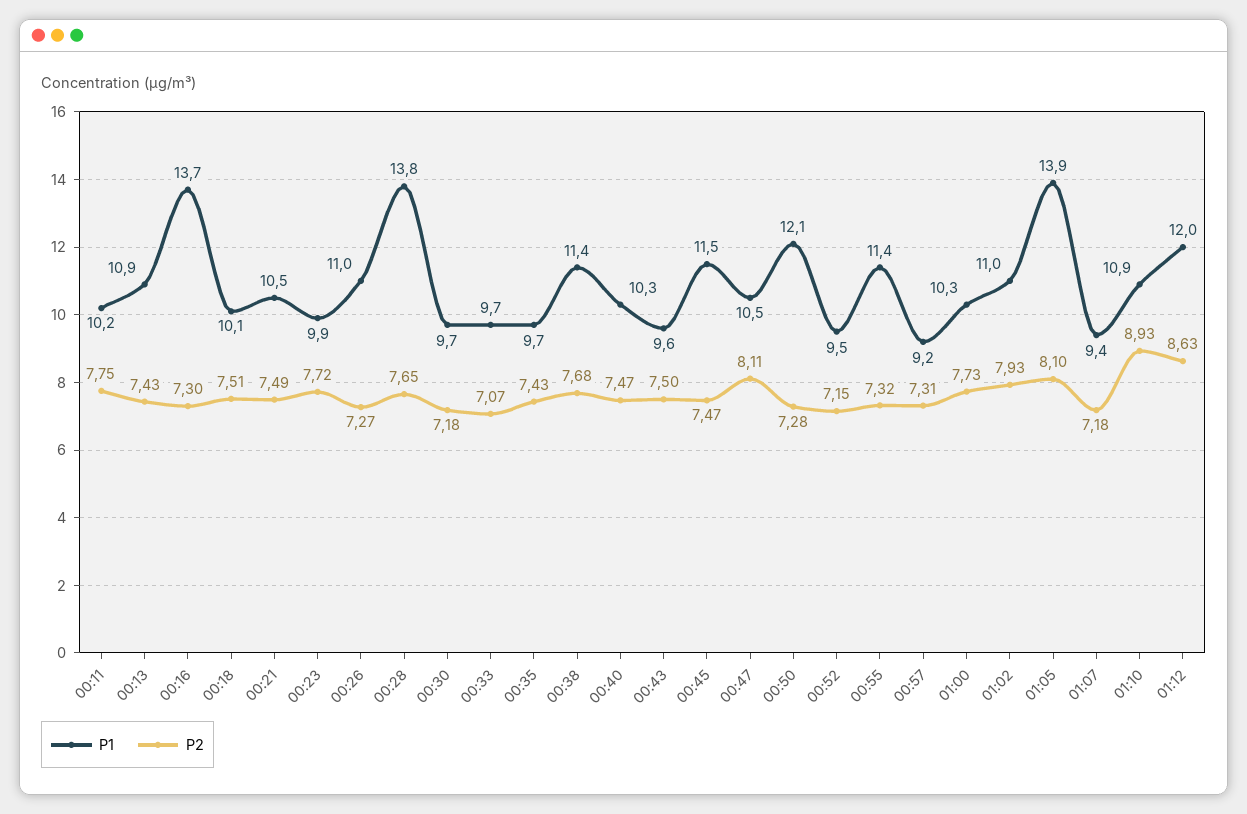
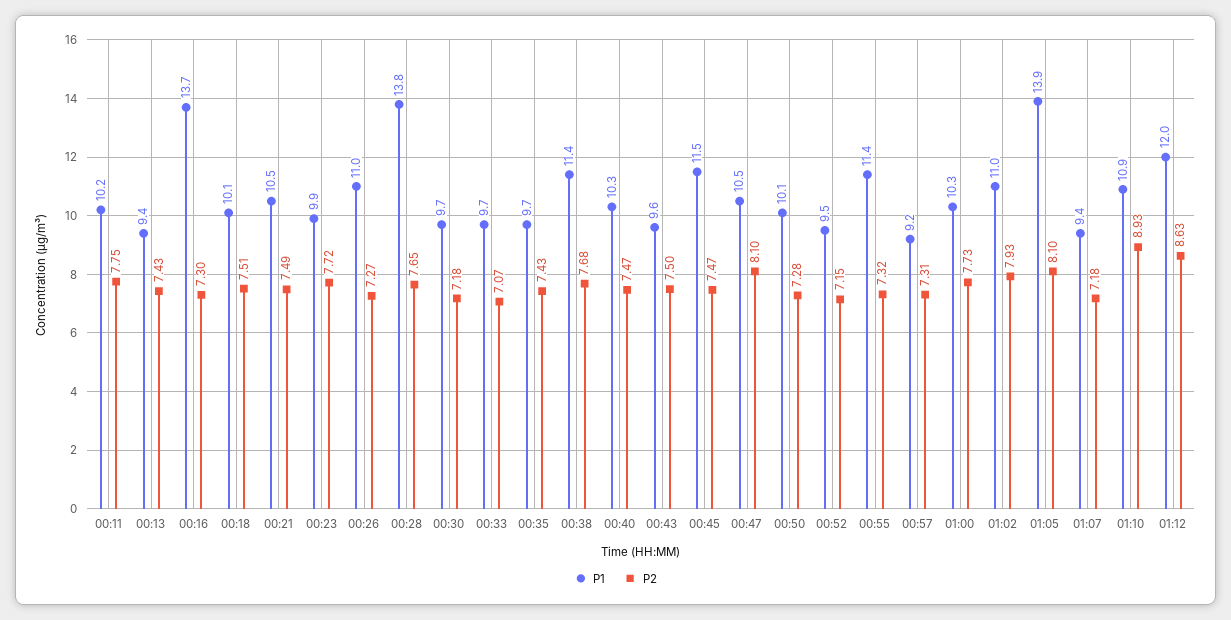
  {
    "P1": {
      "00:11": 10.2,
-     "00:13": 10.9,
+     "00:13": 9.4,
      "00:16": 13.7,
      "00:18": 10.1,
      "00:21": 10.5,
      "00:23": 9.9,
      "00:26": 11,
      "00:28": 13.8,
      "00:30": 9.7,
      "00:33": 9.7,
      "00:35": 9.7,
      "00:38": 11.4,
      "00:40": 10.3,
      "00:43": 9.6,
      "00:45": 11.5,
      "00:47": 10.5,
-     "00:50": 12.1,
+     "00:50": 10.1,
      "00:52": 9.5,
      "00:55": 11.4,
      "00:57": 9.2,
      "01:00": 10.3,
      "01:02": 11,
      "01:05": 13.9,
      "01:07": 9.4,
      "01:10": 10.9,
      "01:12": 12
    },
    "P2": {
      "00:11": 7.75,
      "00:13": 7.43,
      "00:16": 7.3,
      "00:18": 7.51,
      "00:21": 7.49,
      "00:23": 7.72,
      "00:26": 7.27,
      "00:28": 7.65,
      "00:30": 7.18,
      "00:33": 7.07,
      "00:35": 7.43,
      "00:38": 7.68,
      "00:40": 7.47,
      "00:43": 7.5,
      "00:45": 7.47,
-     "00:47": 8.11,
+     "00:47": 8.1,
      "00:50": 7.28,
      "00:52": 7.15,
      "00:55": 7.32,
      "00:57": 7.31,
      "01:00": 7.73,
      "01:02": 7.93,
      "01:05": 8.1,
      "01:07": 7.18,
      "01:10": 8.93,
      "01:12": 8.63
    }
  }

